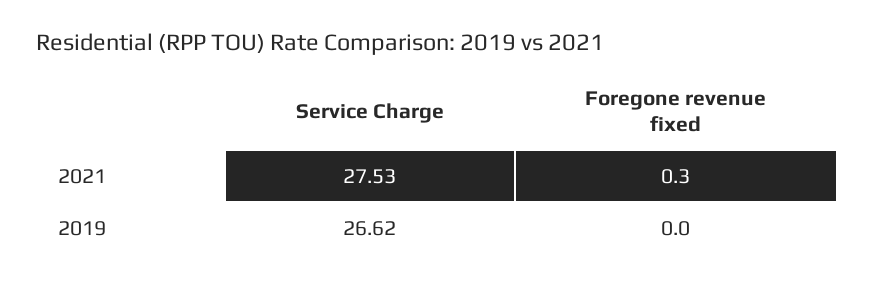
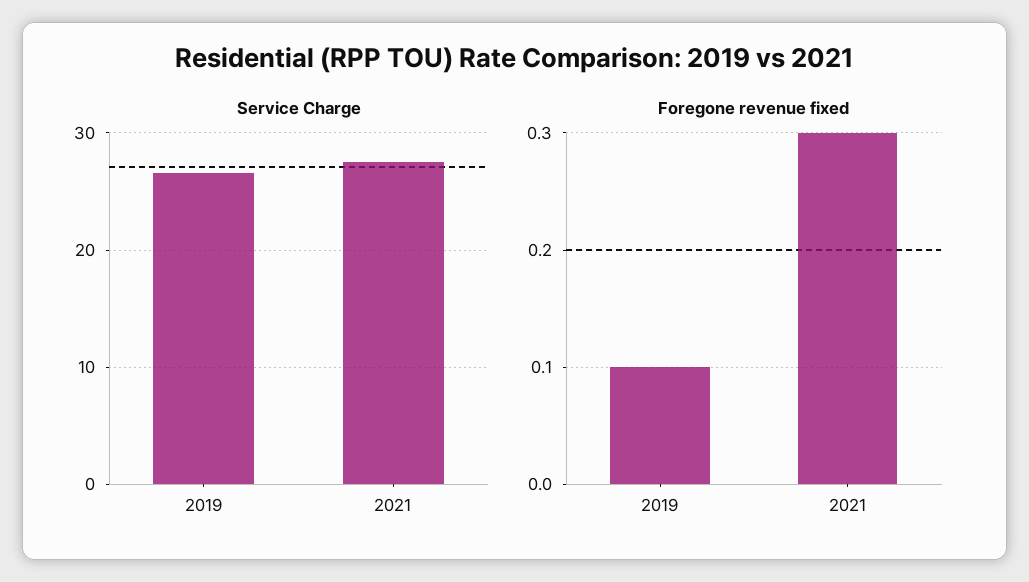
  {
    "Service Charge": {
      "2021": 27.53,
      "2019": 26.62
    },
    "Foregone revenue fixed": {
      "2021": 0.3,
-     "2019": 0
+     "2019": 0.1
    }
  }

